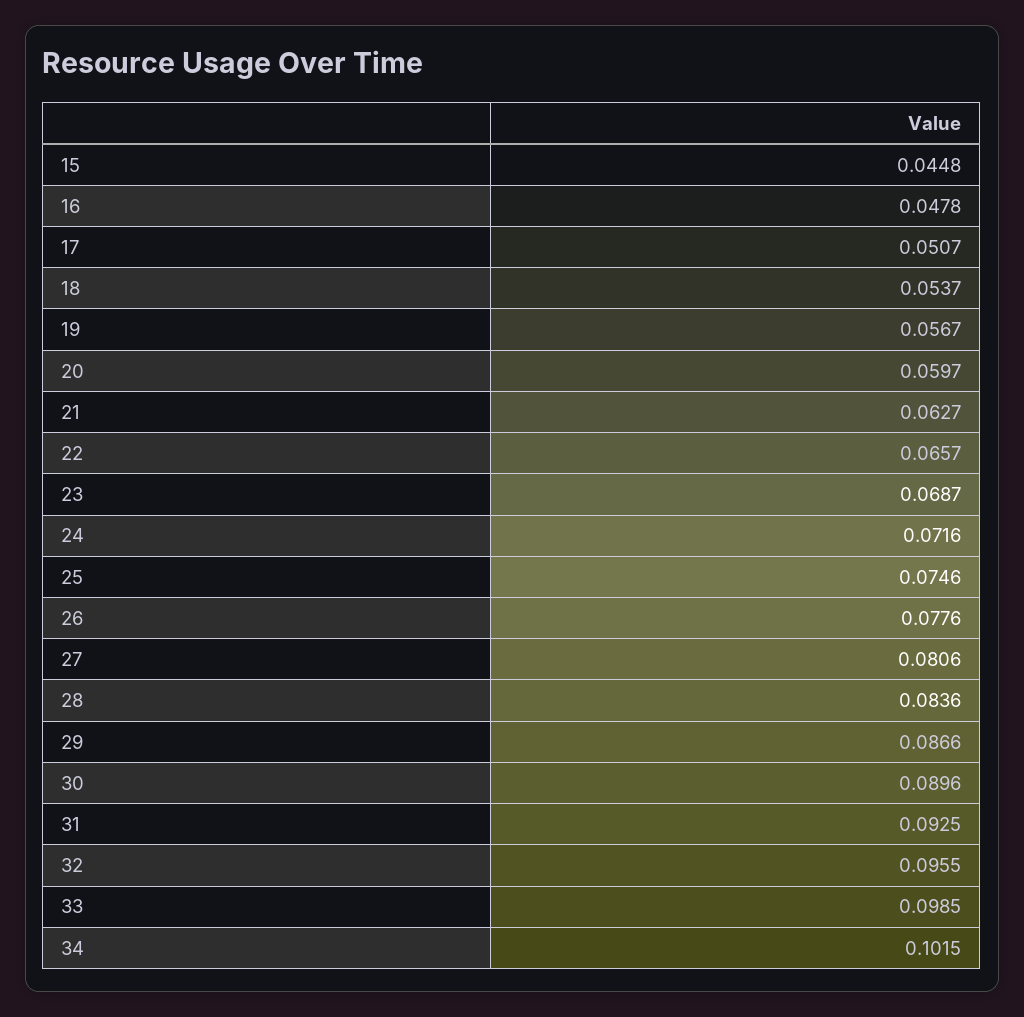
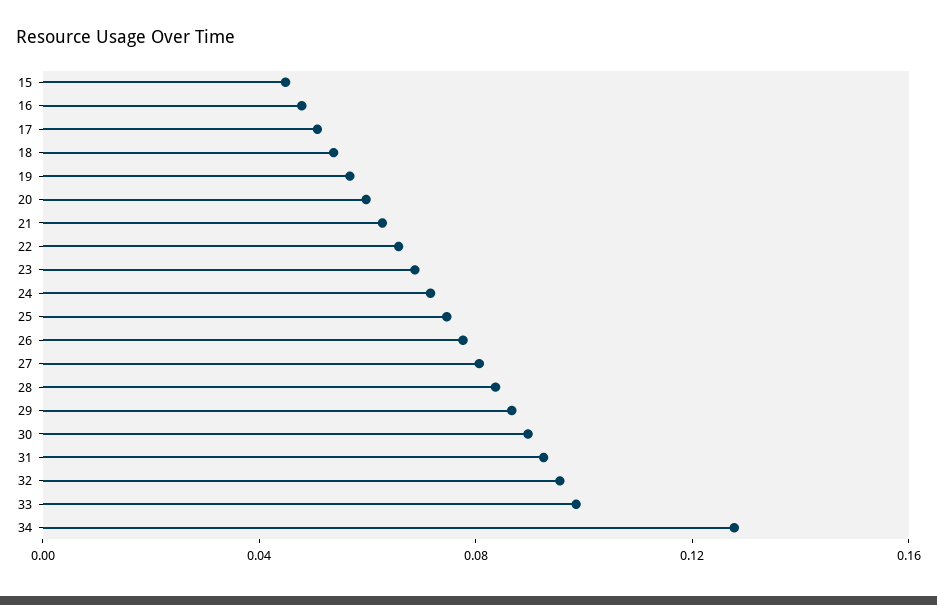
  {
    "15": 0.0448,
    "16": 0.0478,
    "17": 0.0507,
    "18": 0.0537,
    "19": 0.0567,
    "20": 0.0597,
    "21": 0.0627,
    "22": 0.0657,
    "23": 0.0687,
    "24": 0.0716,
    "25": 0.0746,
    "26": 0.0776,
    "27": 0.0806,
    "28": 0.0836,
    "29": 0.0866,
    "30": 0.0896,
    "31": 0.0925,
    "32": 0.0955,
    "33": 0.0985,
-   "34": 0.1015
+   "34": 0.13
  }

